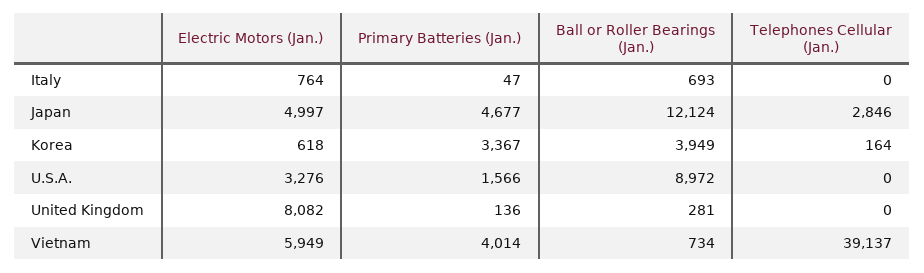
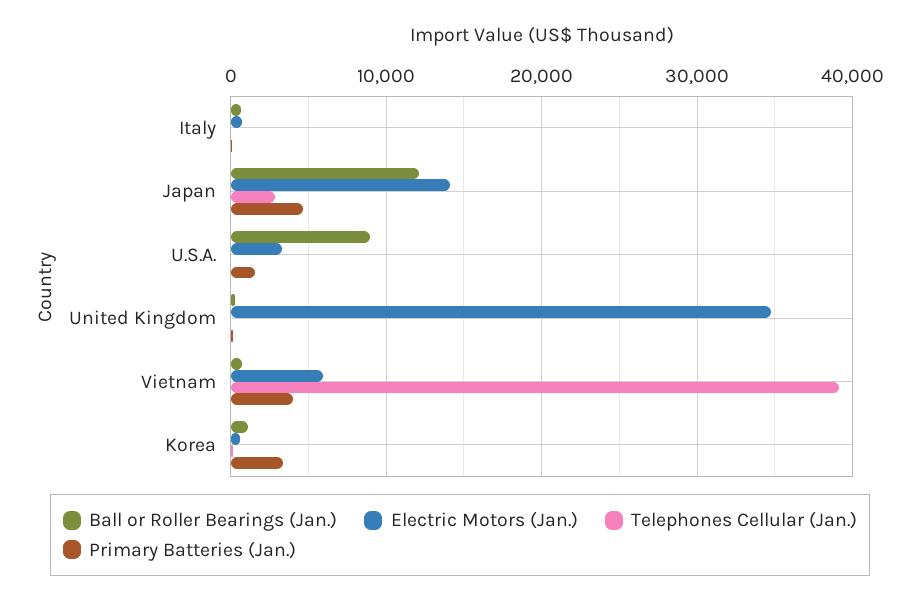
  {
    "Electric Motors (Jan.)": {
      "Italy": 764,
-     "Japan": 4997,
+     "Japan": 14000,
      "Korea": 618,
      "U.S.A.": 3276,
-     "United Kingdom": 8082,
+     "United Kingdom": 35000,
      "Vietnam": 5949
    },
    "Primary Batteries (Jan.)": {
      "Italy": 47,
      "Japan": 4677,
      "Korea": 3367,
      "U.S.A.": 1566,
      "United Kingdom": 136,
      "Vietnam": 4014
    },
    "Ball or Roller Bearings (Jan.)": {
      "Italy": 693,
      "Japan": 12124,
-     "Korea": 3949,
+     "Korea": 1000,
      "U.S.A.": 8972,
      "United Kingdom": 281,
      "Vietnam": 734
    },
    "Telephones Cellular (Jan.)": {
      "Italy": 0,
      "Japan": 2846,
      "Korea": 164,
      "U.S.A.": 0,
      "United Kingdom": 0,
      "Vietnam": 39137
    }
  }

